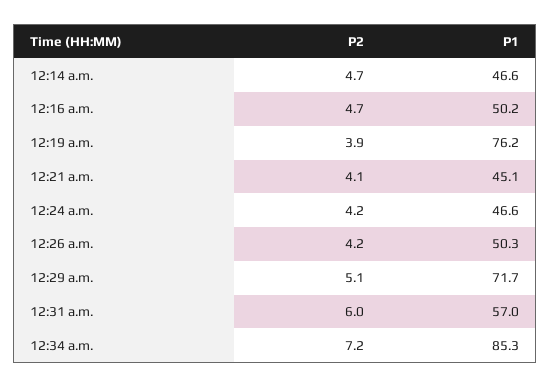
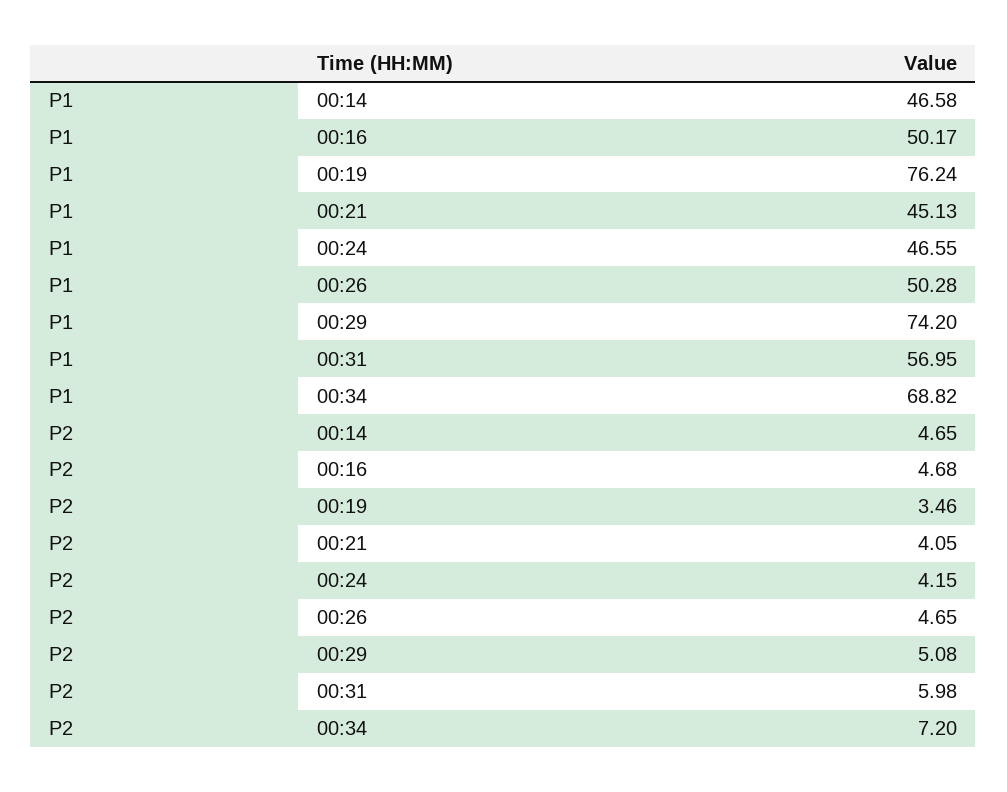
  {
    "P2": {
      "12:14 a.m.": 4.65,
      "12:16 a.m.": 4.68,
-     "12:19 a.m.": 3.9,
+     "12:19 a.m.": 3.46,
      "12:21 a.m.": 4.05,
      "12:24 a.m.": 4.15,
-     "12:26 a.m.": 4.2,
+     "12:26 a.m.": 4.65,
      "12:29 a.m.": 5.08,
      "12:31 a.m.": 5.98,
      "12:34 a.m.": 7.2
    },
    "P1": {
      "12:14 a.m.": 46.58,
      "12:16 a.m.": 50.17,
      "12:19 a.m.": 76.24,
      "12:21 a.m.": 45.13,
      "12:24 a.m.": 46.55,
      "12:26 a.m.": 50.28,
-     "12:29 a.m.": 71.7,
+     "12:29 a.m.": 74.2,
      "12:31 a.m.": 56.95,
-     "12:34 a.m.": 85.3
+     "12:34 a.m.": 68.82
    }
  }

